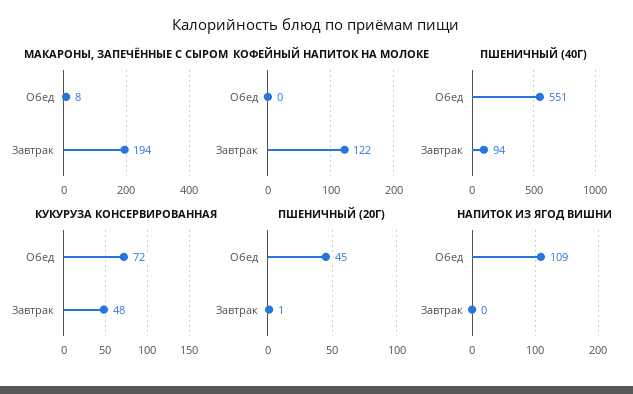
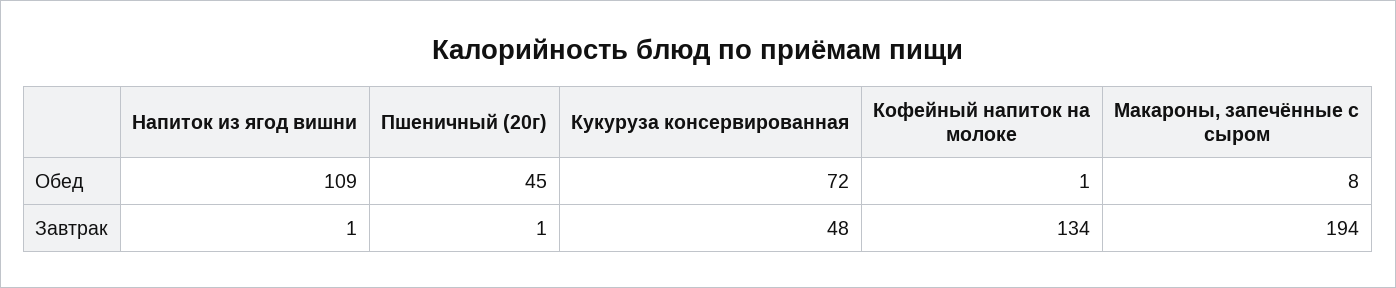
  {
    "МАКАРОНЫ, ЗАПЕЧЁННЫЕ С СЫРОМ": {
      "Обед": 8,
      "Завтрак": 194
    },
    "КОФЕЙНЫЙ НАПИТОК НА МОЛОКЕ": {
-     "Обед": 0,
+     "Обед": 1,
-     "Завтрак": 122
+     "Завтрак": 134
    },
-   "ПШЕНИЧНЫЙ (40Г)": {
-     "Обед": 551,
-     "Завтрак": 94
-   },
    "КУКУРУЗА КОНСЕРВИРОВАННАЯ": {
      "Обед": 72,
      "Завтрак": 48
    },
    "ПШЕНИЧНЫЙ (20Г)": {
      "Обед": 45,
      "Завтрак": 1
    },
    "НАПИТОК ИЗ ЯГОД ВИШНИ": {
      "Обед": 109,
-     "Завтрак": 0
+     "Завтрак": 1
    }
  }

